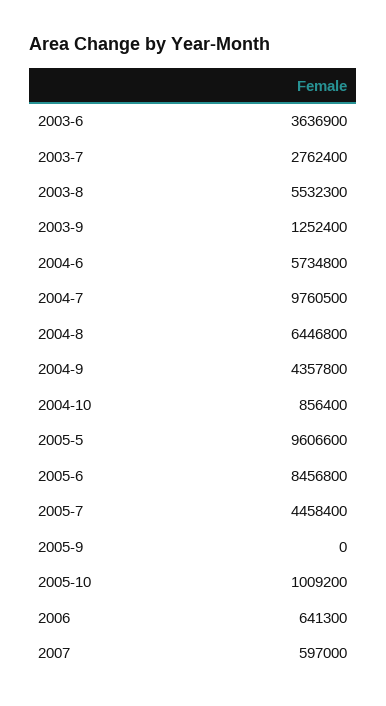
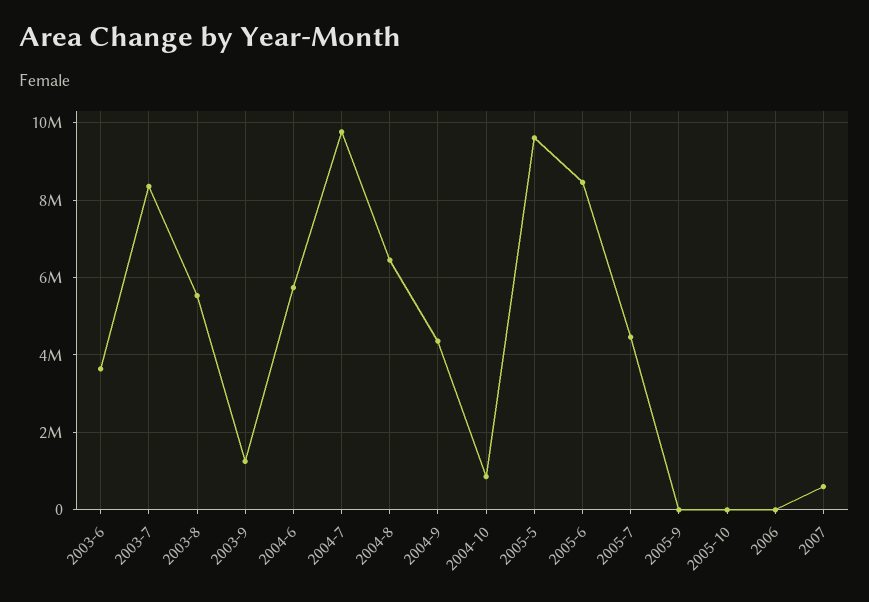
  {
    "2003-6": 3636900,
-   "2003-7": 2762400,
+   "2003-7": 8400000,
    "2003-8": 5532300,
    "2003-9": 1252400,
    "2004-6": 5734800,
    "2004-7": 9760500,
    "2004-8": 6446800,
    "2004-9": 4357800,
    "2004-10": 856400,
    "2005-5": 9606600,
    "2005-6": 8456800,
    "2005-7": 4458400,
    "2005-9": 0,
-   "2005-10": 1009200,
+   "2005-10": 0,
-   "2006": 641300,
+   "2006": 0,
    "2007": 597000
  }

